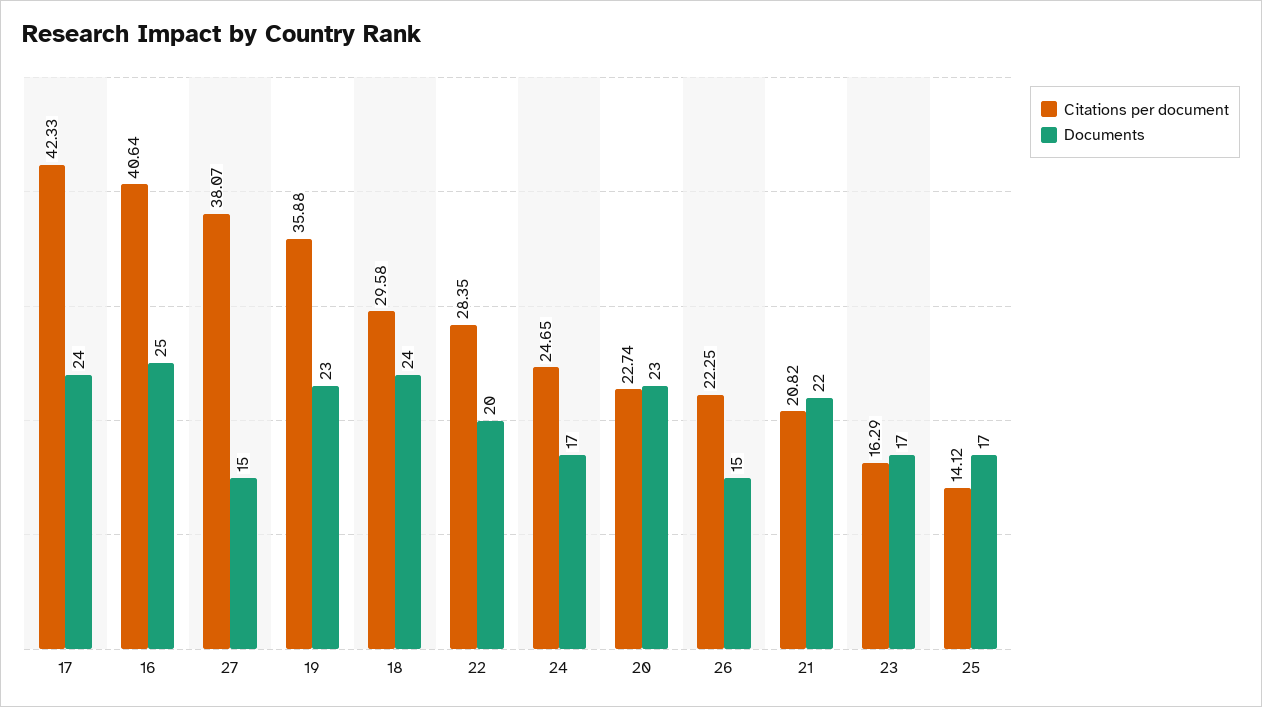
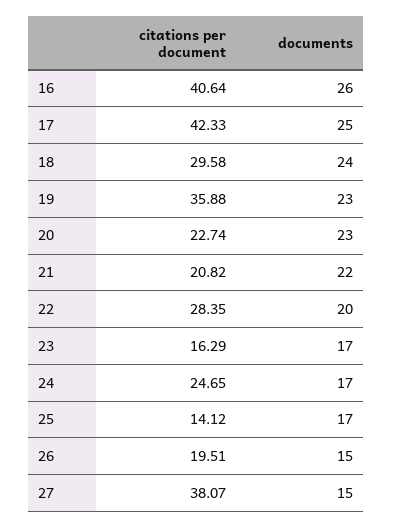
  {
    "Citations per document": {
      "17": 42.33,
      "16": 40.64,
      "27": 38.07,
      "19": 35.88,
      "18": 29.58,
      "22": 28.35,
      "24": 24.65,
      "20": 22.74,
-     "26": 22.25,
+     "26": 19.51,
      "21": 20.82,
      "23": 16.29,
      "25": 14.12
    },
    "Documents": {
-     "17": 24,
+     "17": 25,
-     "16": 25,
+     "16": 26,
      "27": 15,
      "19": 23,
      "18": 24,
      "22": 20,
      "24": 17,
      "20": 23,
      "26": 15,
      "21": 22,
      "23": 17,
      "25": 17
    }
  }

